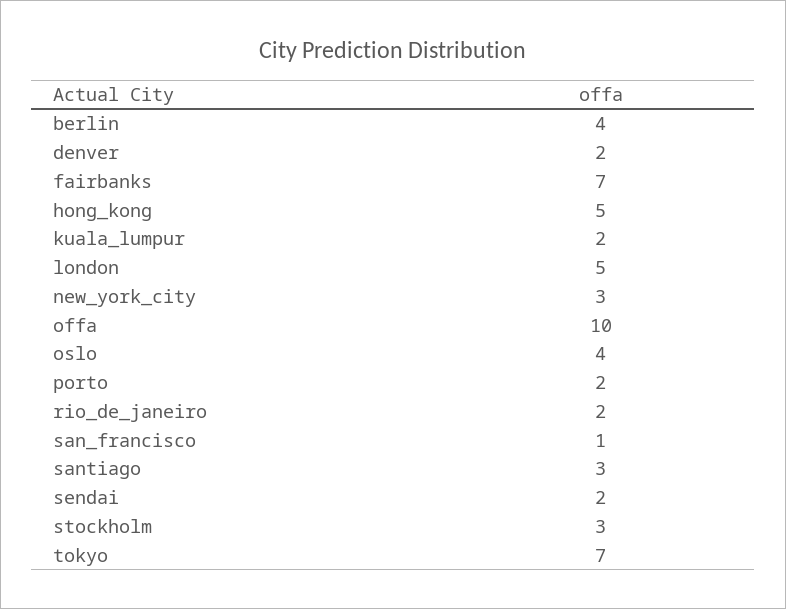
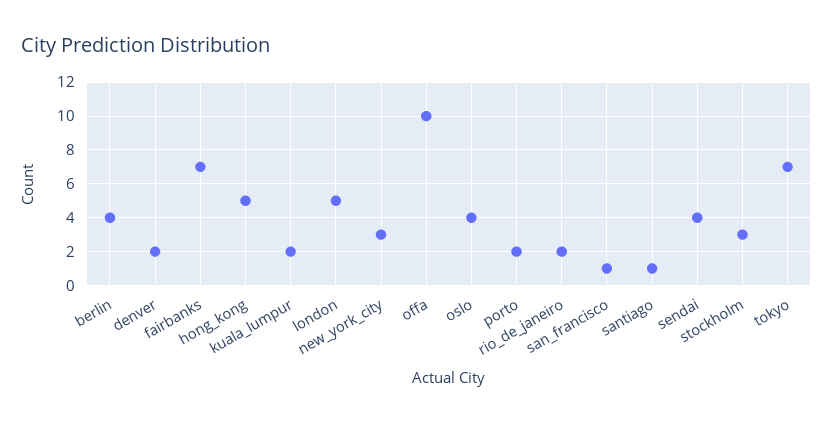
  {
    "berlin": 4,
    "denver": 2,
    "fairbanks": 7,
    "hong_kong": 5,
    "kuala_lumpur": 2,
    "london": 5,
    "new_york_city": 3,
    "offa": 10,
    "oslo": 4,
    "porto": 2,
    "rio_de_janeiro": 2,
    "san_francisco": 1,
-   "santiago": 3,
+   "santiago": 1,
-   "sendai": 2,
+   "sendai": 4,
    "stockholm": 3,
    "tokyo": 7
  }

